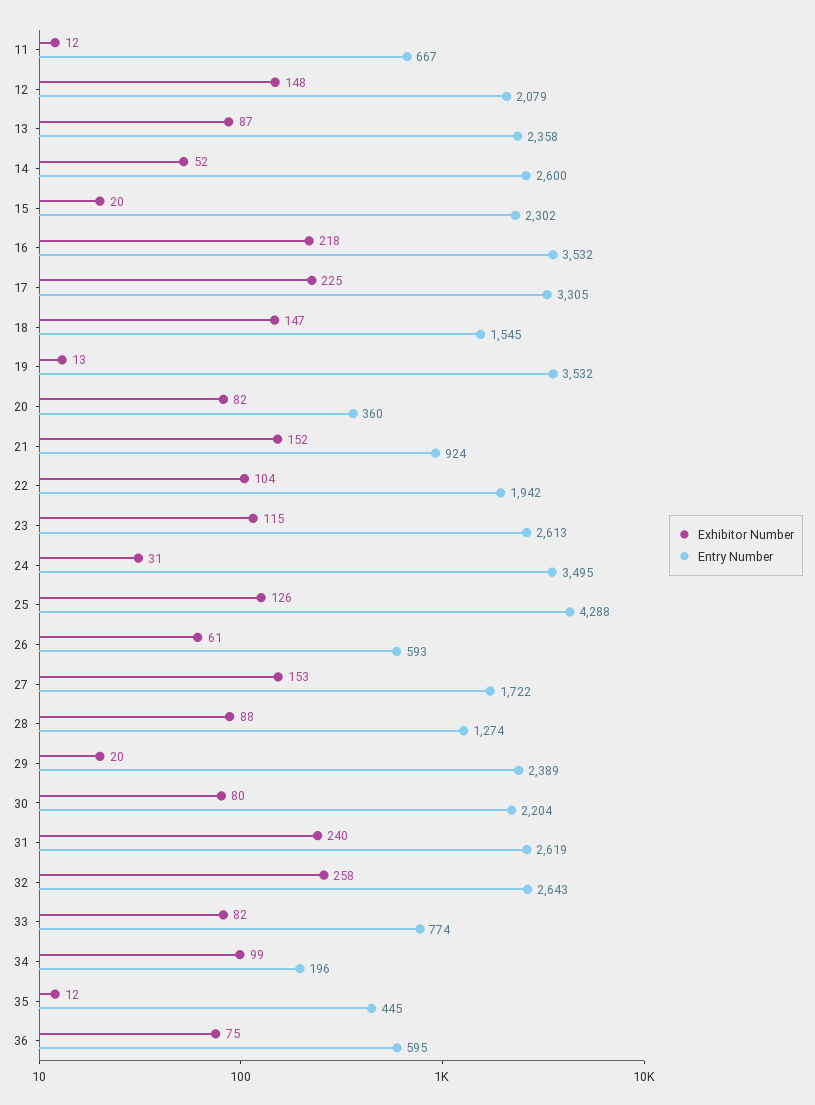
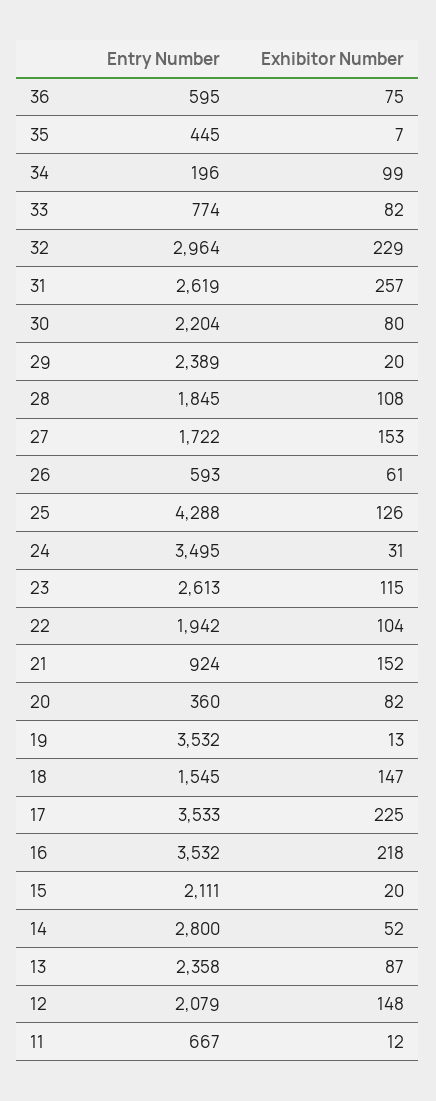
  {
    "Exhibitor Number": {
      "11": 12,
      "12": 148,
      "13": 87,
      "14": 52,
      "15": 20,
      "16": 218,
      "17": 225,
      "18": 147,
      "19": 13,
      "20": 82,
      "21": 152,
      "22": 104,
      "23": 115,
      "24": 31,
      "25": 126,
      "26": 61,
      "27": 153,
-     "28": 88,
+     "28": 108,
      "29": 20,
      "30": 80,
-     "31": 240,
+     "31": 257,
-     "32": 258,
+     "32": 229,
      "33": 82,
      "34": 99,
-     "35": 12,
+     "35": 7,
      "36": 75
    },
    "Entry Number": {
      "11": 667,
      "12": 2079,
      "13": 2358,
-     "14": 2600,
+     "14": 2800,
-     "15": 2302,
+     "15": 2111,
      "16": 3532,
-     "17": 3305,
+     "17": 3533,
      "18": 1545,
      "19": 3532,
      "20": 360,
      "21": 924,
      "22": 1942,
      "23": 2613,
      "24": 3495,
      "25": 4288,
      "26": 593,
      "27": 1722,
-     "28": 1274,
+     "28": 1845,
      "29": 2389,
      "30": 2204,
      "31": 2619,
-     "32": 2643,
+     "32": 2964,
      "33": 774,
      "34": 196,
      "35": 445,
      "36": 595
    }
  }

